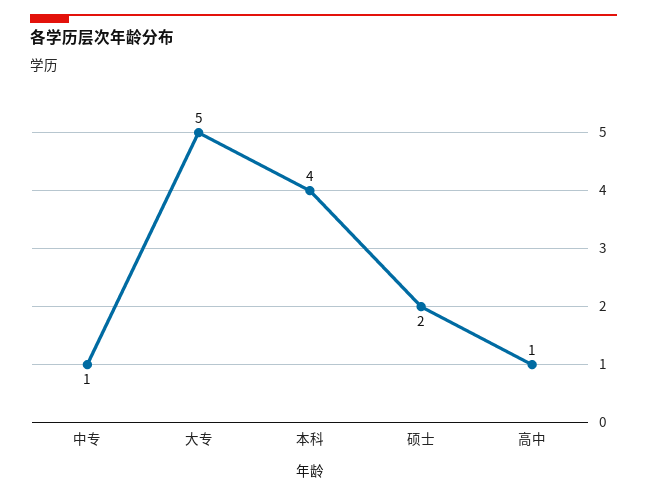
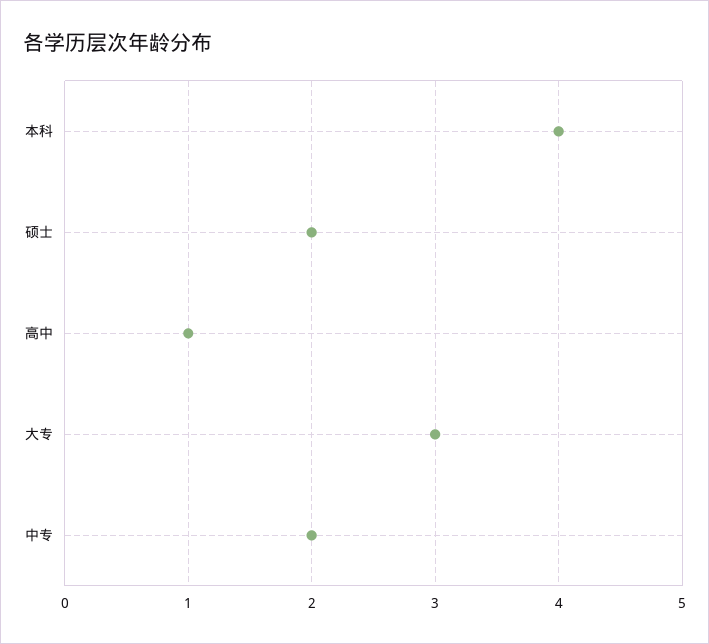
  {
-   "中专": 1,
+   "中专": 2,
-   "大专": 5,
+   "大专": 3,
    "本科": 4,
    "硕士": 2,
    "高中": 1
  }

